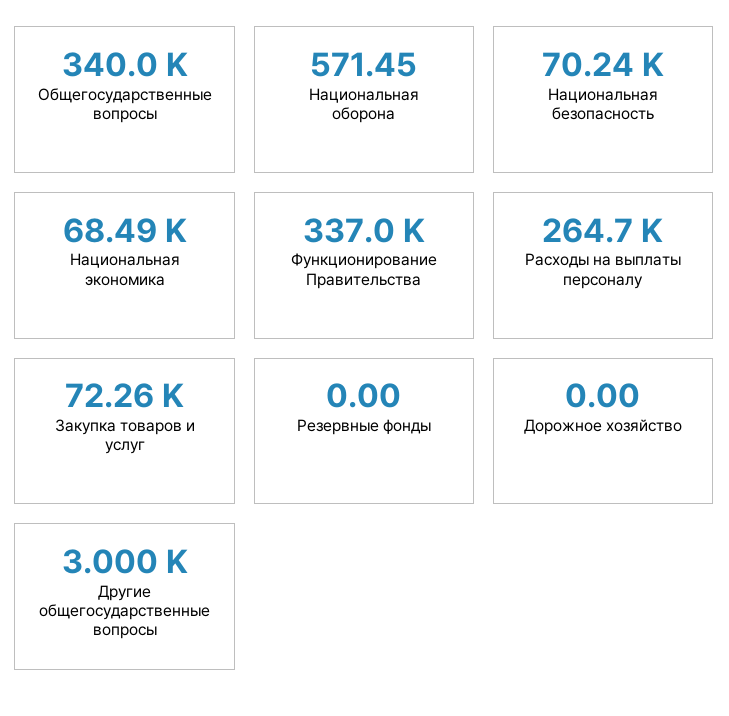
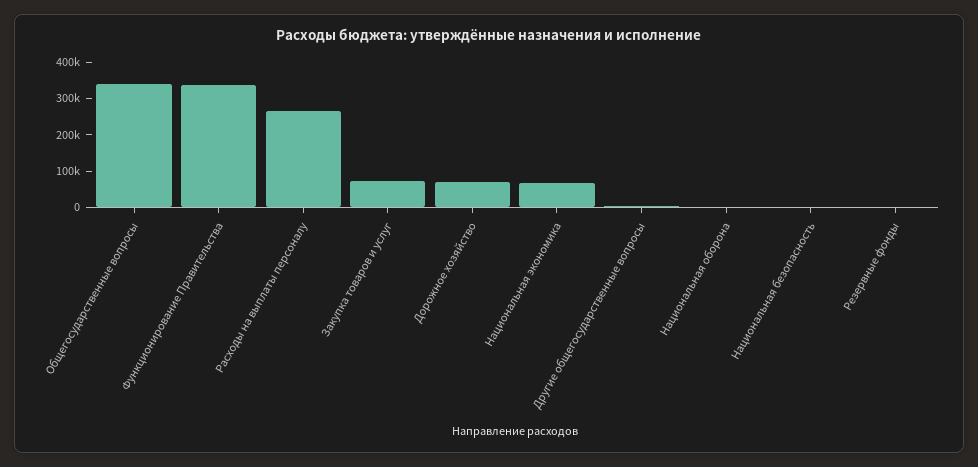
  {
    "Общегосударственные вопросы": 340000,
    "Национальная оборона": 571.45,
-   "Национальная безопасность": 70240,
+   "Национальная безопасность": 0,
    "Национальная экономика": 68490,
    "Функционирование Правительства": 337000,
    "Расходы на выплаты персоналу": 264700,
    "Закупка товаров и услуг": 72260,
    "Резервные фонды": 0,
-   "Дорожное хозяйство": 0,
+   "Дорожное хозяйство": 75000,
    "Другие общегосударственные вопросы": 3000
  }

